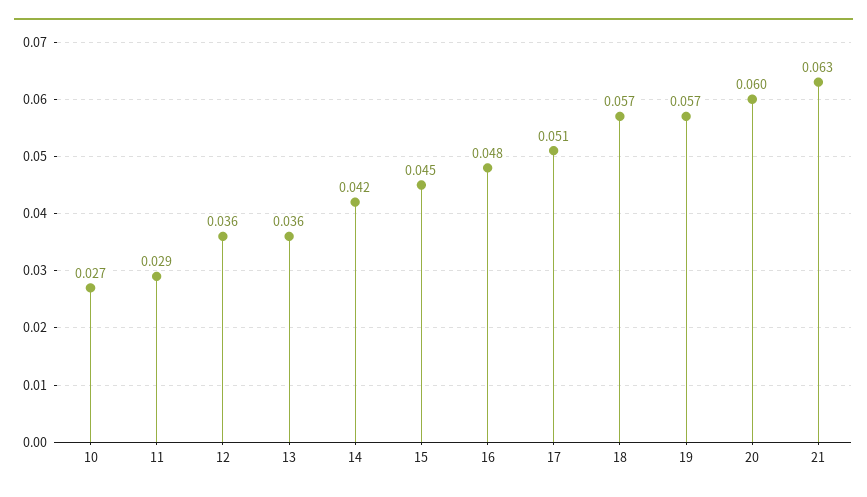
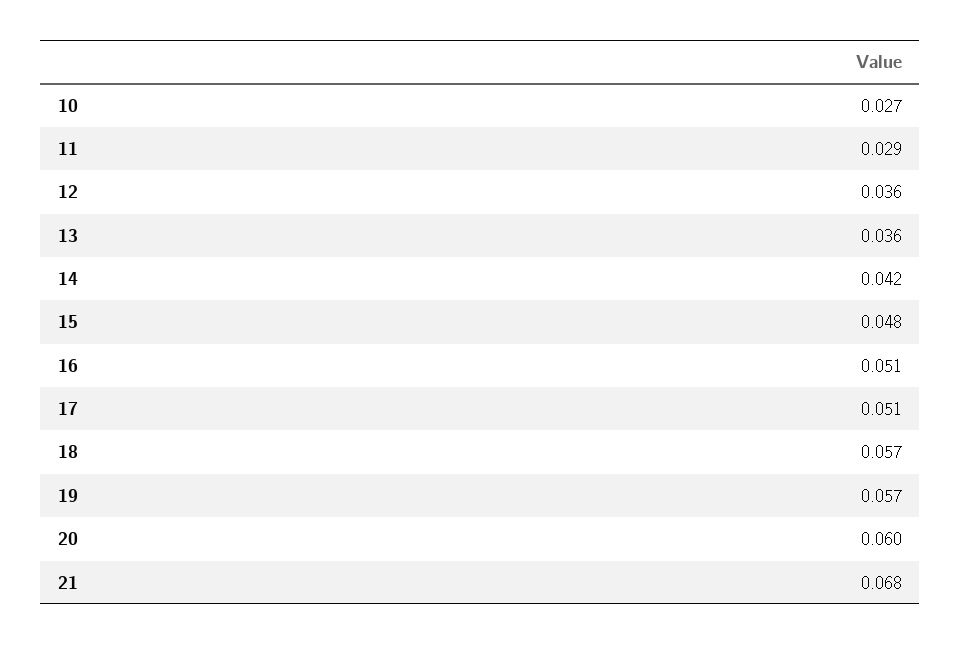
  {
    "10": 0.027,
    "11": 0.029,
    "12": 0.036,
    "13": 0.036,
    "14": 0.042,
-   "15": 0.045,
+   "15": 0.048,
-   "16": 0.048,
+   "16": 0.051,
    "17": 0.051,
    "18": 0.057,
    "19": 0.057,
    "20": 0.06,
-   "21": 0.063
+   "21": 0.068
  }

